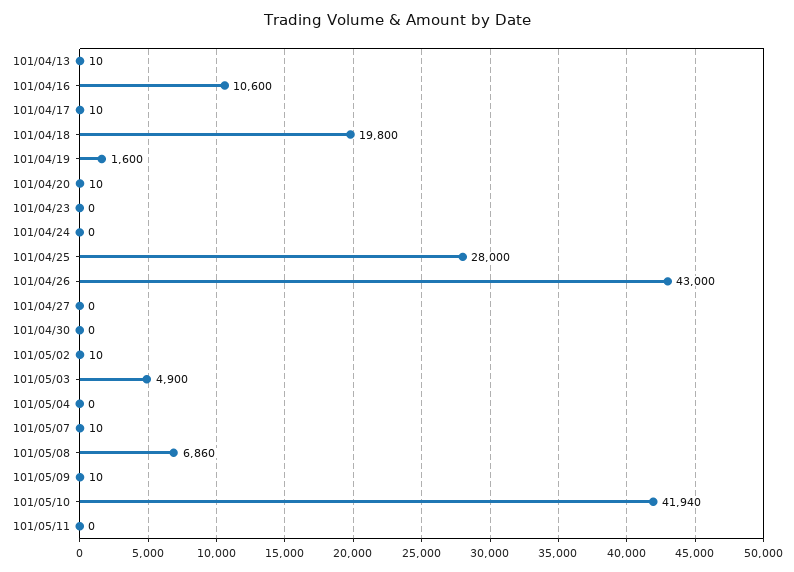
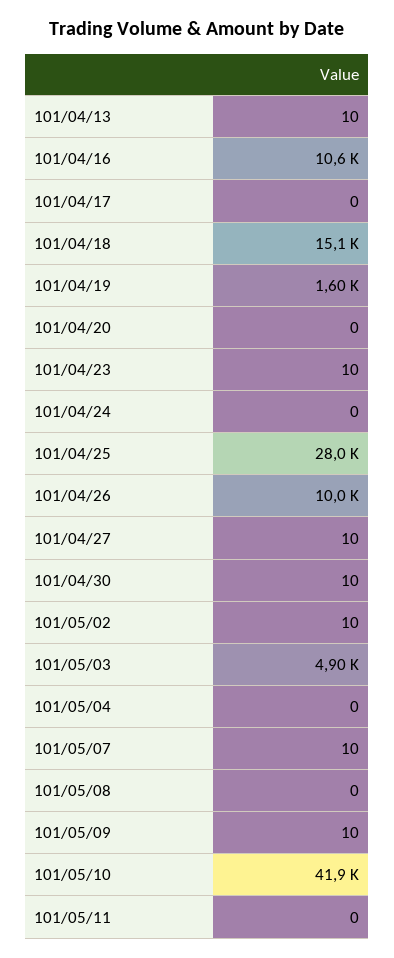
  {
    "101/04/13": 10,
    "101/04/16": 10600,
-   "101/04/17": 10,
+   "101/04/17": 0,
-   "101/04/18": 19800,
+   "101/04/18": 15100,
    "101/04/19": 1600,
-   "101/04/20": 10,
+   "101/04/20": 0,
-   "101/04/23": 0,
+   "101/04/23": 10,
    "101/04/24": 0,
    "101/04/25": 28000,
-   "101/04/26": 43000,
+   "101/04/26": 10000,
-   "101/04/27": 0,
+   "101/04/27": 10,
-   "101/04/30": 0,
+   "101/04/30": 10,
    "101/05/02": 10,
    "101/05/03": 4900,
    "101/05/04": 0,
    "101/05/07": 10,
-   "101/05/08": 6860,
+   "101/05/08": 0,
    "101/05/09": 10,
    "101/05/10": 41940,
    "101/05/11": 0
  }

